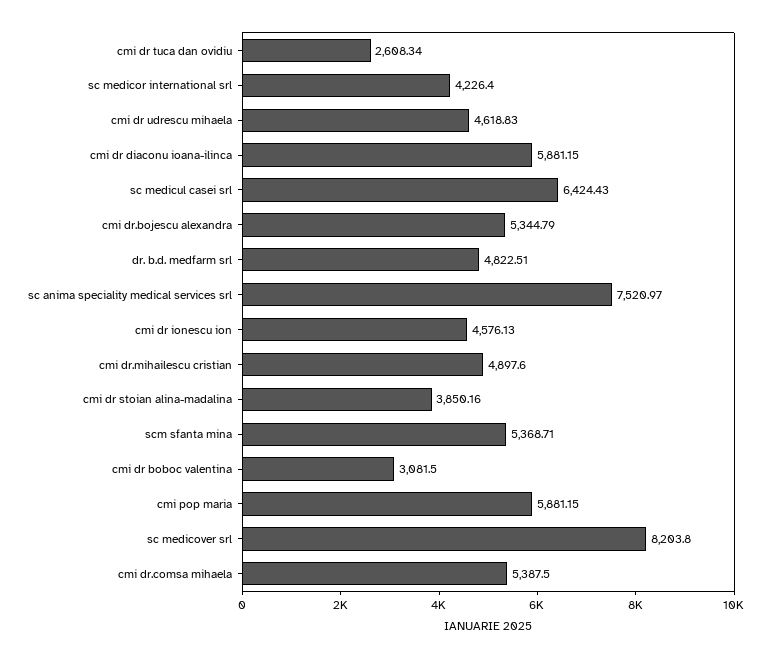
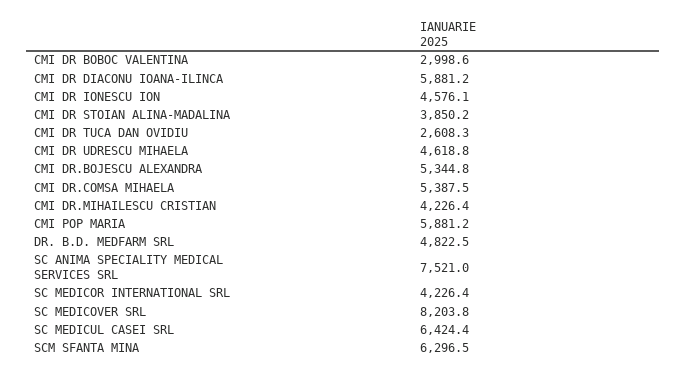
  {
    "cmi dr tuca dan ovidiu": 2608.34,
    "sc medicor international srl": 4226.4,
    "cmi dr udrescu mihaela": 4618.83,
    "cmi dr diaconu ioana-ilinca": 5881.15,
    "sc medicul casei srl": 6424.43,
    "cmi dr.bojescu alexandra": 5344.79,
    "dr. b.d. medfarm srl": 4822.51,
    "sc anima speciality medical services srl": 7520.97,
    "cmi dr ionescu ion": 4576.13,
-   "cmi dr.mihailescu cristian": 4897.6,
+   "cmi dr.mihailescu cristian": 4226.4,
    "cmi dr stoian alina-madalina": 3850.16,
-   "scm sfanta mina": 5368.71,
+   "scm sfanta mina": 6296.5,
-   "cmi dr boboc valentina": 3081.5,
+   "cmi dr boboc valentina": 2998.6,
    "cmi pop maria": 5881.15,
    "sc medicover srl": 8203.8,
    "cmi dr.comsa mihaela": 5387.5
  }

